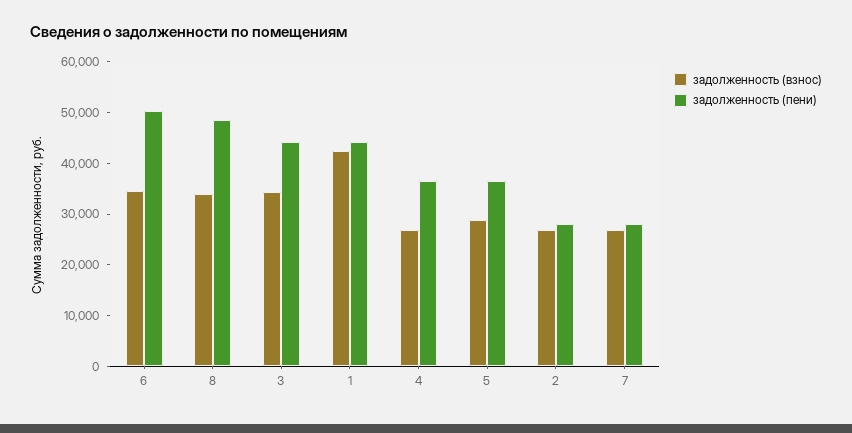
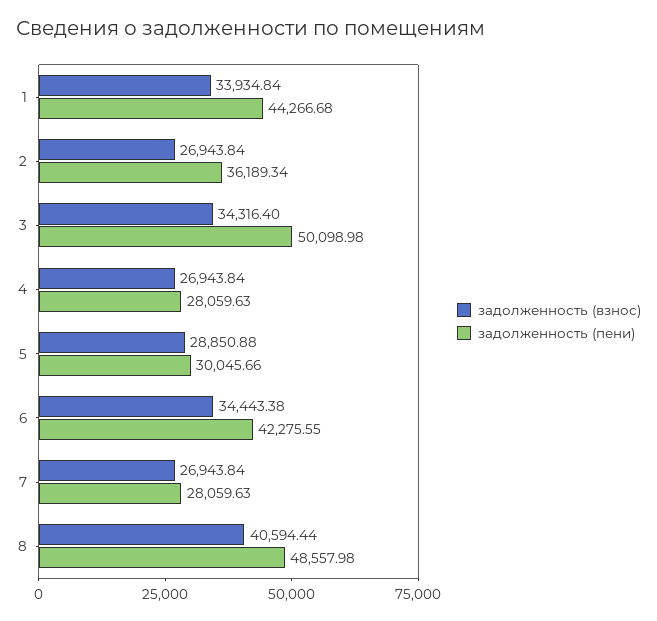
  {
    "задолженность (взнос)": {
      "6": 34443.38,
-     "8": 34000,
+     "8": 40594.44,
      "3": 34316.4,
-     "1": 42000,
+     "1": 33934.84,
      "4": 26943.84,
      "5": 28850.88,
      "2": 26943.84,
      "7": 26943.84
    },
    "задолженность (пени)": {
-     "6": 50000,
+     "6": 42275.55,
      "8": 48557.98,
-     "3": 44000,
+     "3": 50098.98,
      "1": 44266.68,
-     "4": 36000,
+     "4": 28059.63,
-     "5": 36000,
+     "5": 30045.66,
-     "2": 28000,
+     "2": 36189.34,
      "7": 28059.63
    }
  }

